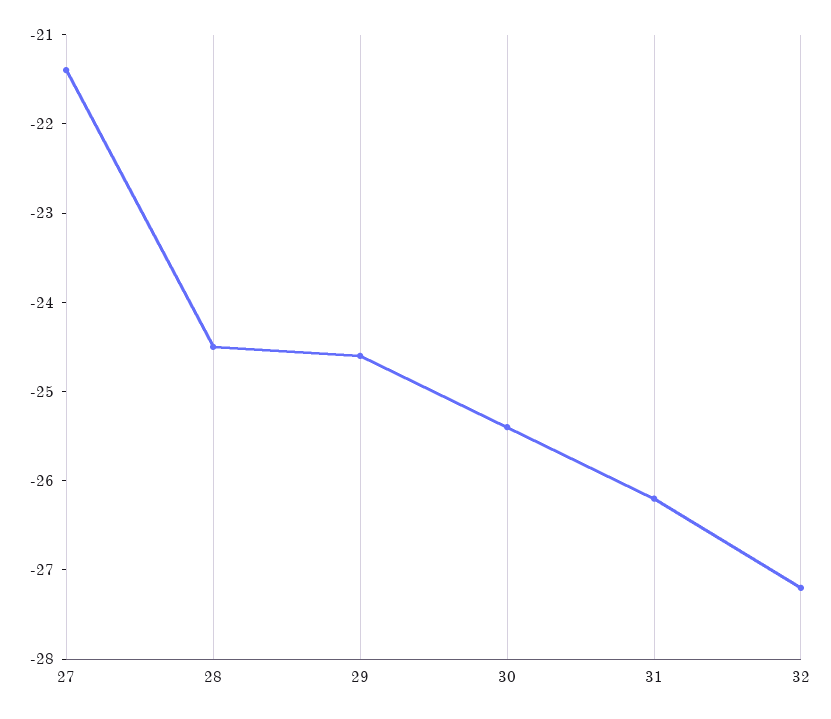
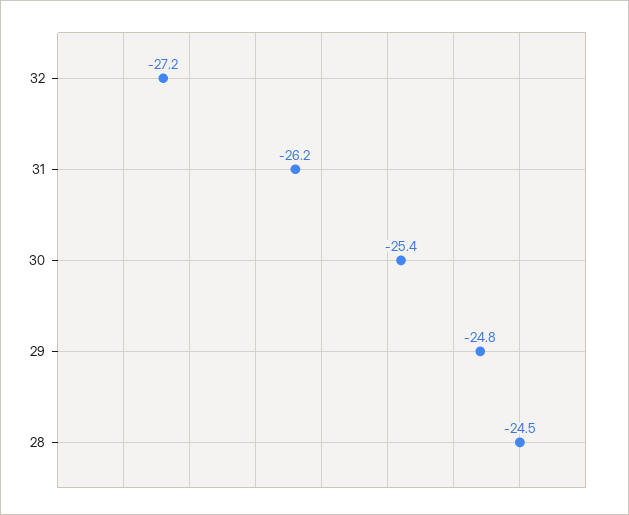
  {
-   "27": -21.4,
    "28": -24.5,
-   "29": -24.6,
+   "29": -24.8,
    "30": -25.4,
    "31": -26.2,
    "32": -27.2
  }

